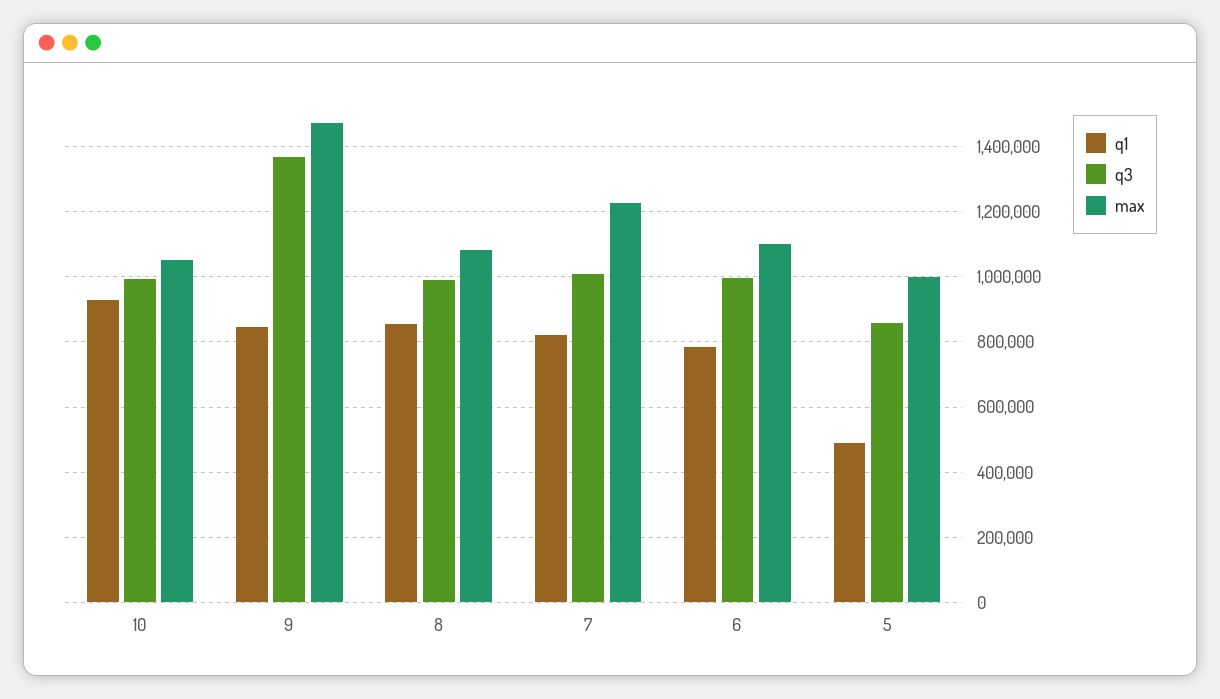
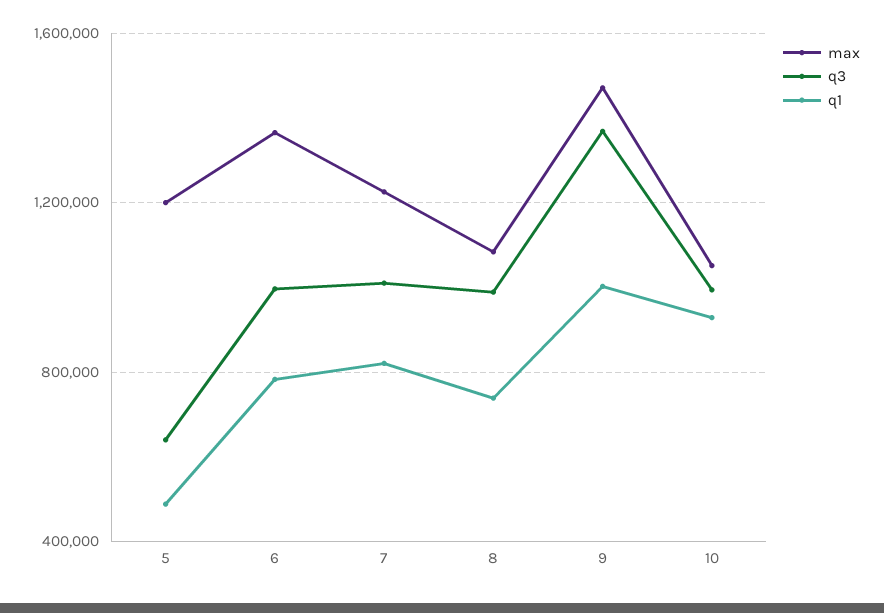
  {
    "q1": {
      "10": 920000,
-     "9": 840000,
+     "9": 1000000,
-     "8": 860000,
+     "8": 750000,
      "7": 820000,
      "6": 780000,
      "5": 480000
    },
    "q3": {
      "10": 1000000,
      "9": 1360000,
      "8": 980000,
      "7": 1000000,
      "6": 1000000,
-     "5": 860000
+     "5": 650000
    },
    "max": {
      "10": 1060000,
      "9": 1480000,
      "8": 1080000,
      "7": 1220000,
-     "6": 1100000,
+     "6": 1350000,
-     "5": 1000000
+     "5": 1200000
    }
  }

